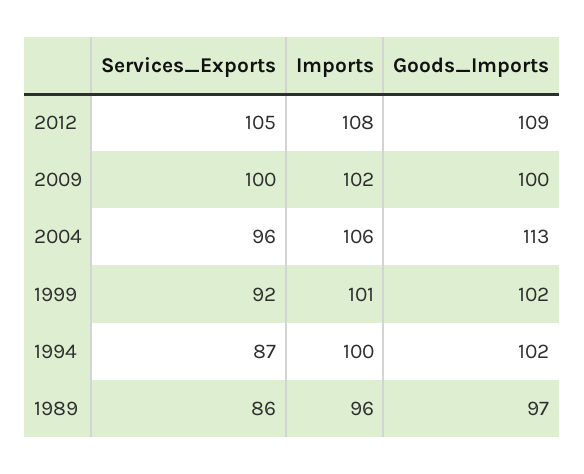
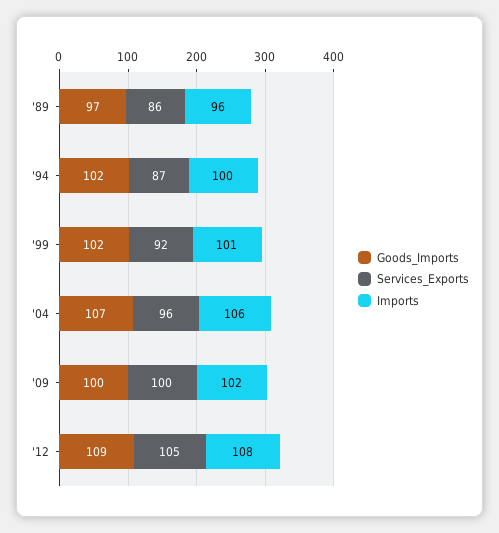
  {
    "Services_Exports": {
      "2012": 105,
      "2009": 100,
      "2004": 96,
      "1999": 92,
      "1994": 87,
      "1989": 86
    },
    "Imports": {
      "2012": 108,
      "2009": 102,
      "2004": 106,
      "1999": 101,
      "1994": 100,
      "1989": 96
    },
    "Goods_Imports": {
      "2012": 109,
      "2009": 100,
-     "2004": 113,
+     "2004": 107,
      "1999": 102,
      "1994": 102,
      "1989": 97
    }
  }

